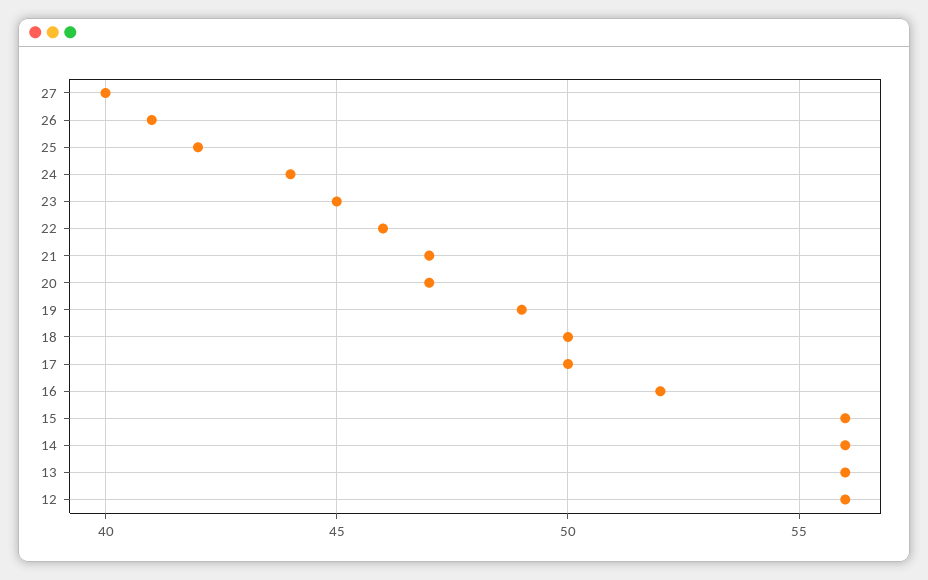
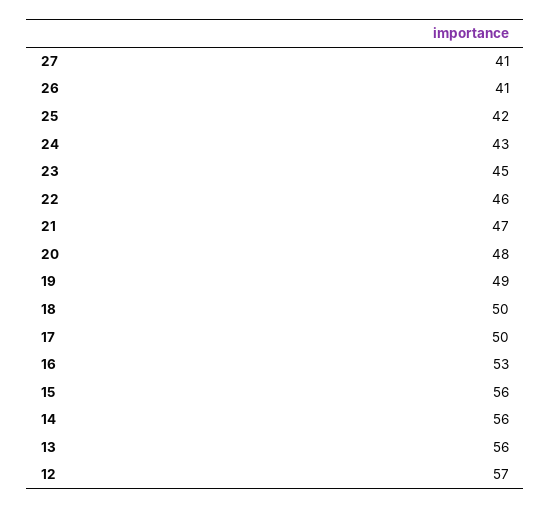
  {
-   "27": 40,
+   "27": 41,
    "26": 41,
    "25": 42,
-   "24": 44,
+   "24": 43,
    "23": 45,
    "22": 46,
    "21": 47,
-   "20": 47,
+   "20": 48,
    "19": 49,
    "18": 50,
    "17": 50,
-   "16": 52,
+   "16": 53,
    "15": 56,
    "14": 56,
    "13": 56,
-   "12": 56
+   "12": 57
  }

